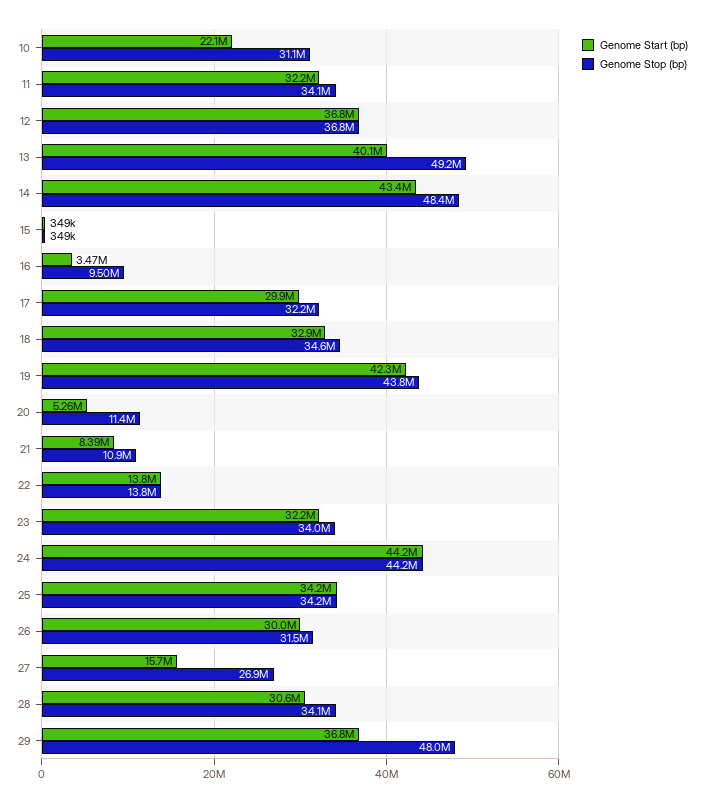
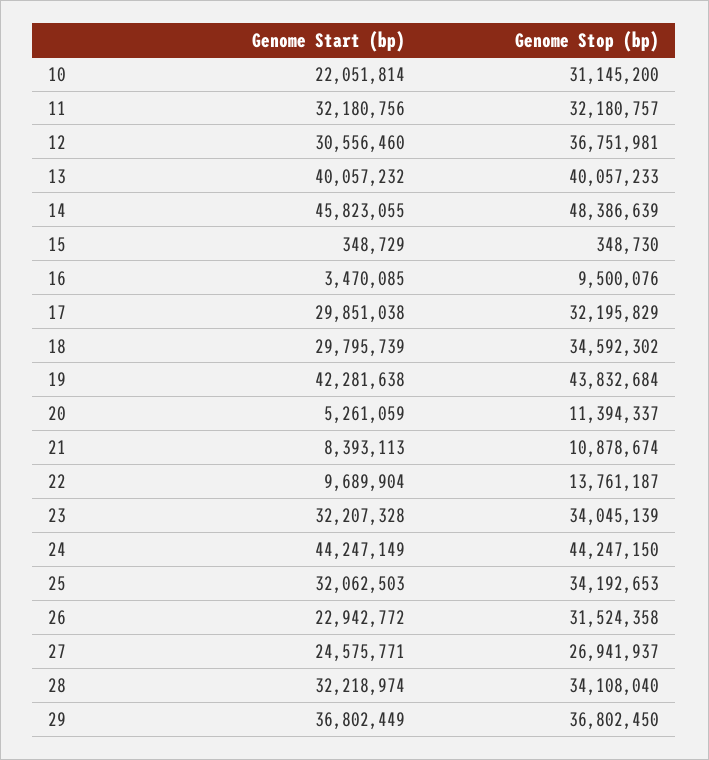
  {
    "Genome Start (bp)": {
      "10": 22051814,
      "11": 32180756,
-     "12": 36800000,
+     "12": 30556460,
      "13": 40057232,
-     "14": 43400000,
+     "14": 45823055,
      "15": 348729,
      "16": 3470085,
      "17": 29851038,
-     "18": 32900000,
+     "18": 29795739,
      "19": 42281638,
      "20": 5261059,
      "21": 8393113,
-     "22": 13800000,
+     "22": 9689904,
      "23": 32207328,
      "24": 44247149,
-     "25": 34200000,
+     "25": 32062503,
-     "26": 30000000,
+     "26": 22942772,
-     "27": 15700000,
+     "27": 24575771,
-     "28": 30600000,
+     "28": 32218974,
      "29": 36802449
    },
    "Genome Stop (bp)": {
      "10": 31145200,
-     "11": 34100000,
+     "11": 32180757,
      "12": 36751981,
-     "13": 49200000,
+     "13": 40057233,
      "14": 48386639,
      "15": 348730,
      "16": 9500076,
      "17": 32195829,
      "18": 34592302,
      "19": 43832684,
      "20": 11394337,
      "21": 10878674,
      "22": 13761187,
      "23": 34045139,
      "24": 44247150,
      "25": 34192653,
      "26": 31524358,
      "27": 26941937,
      "28": 34108040,
-     "29": 48000000
+     "29": 36802450
    }
  }

